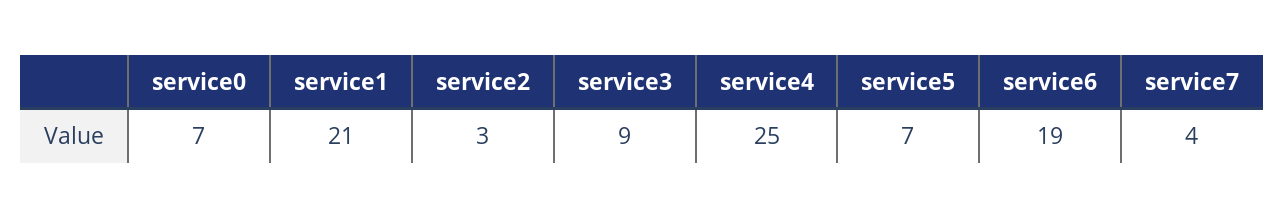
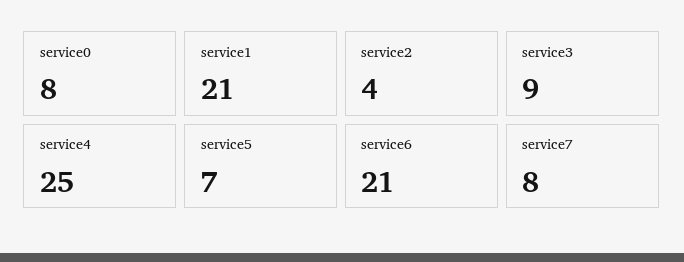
  {
-   "service0": 7,
+   "service0": 8,
    "service1": 21,
-   "service2": 3,
+   "service2": 4,
    "service3": 9,
    "service4": 25,
    "service5": 7,
-   "service6": 19,
+   "service6": 21,
-   "service7": 4
+   "service7": 8
  }

